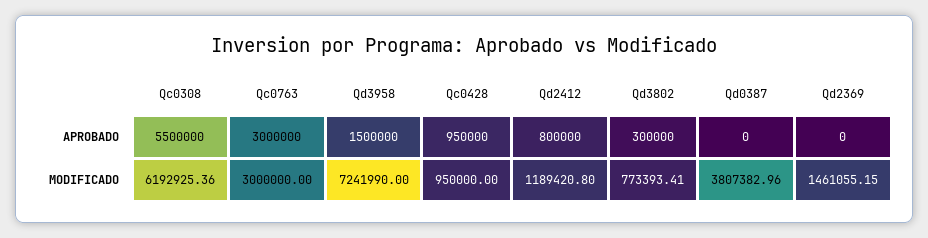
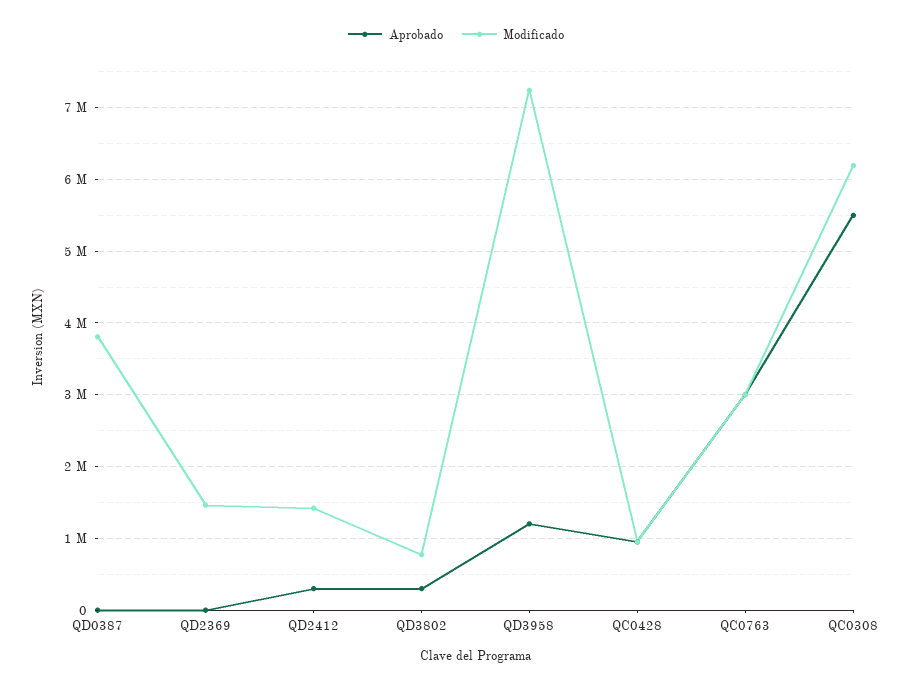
  {
    "APROBADO": {
      "Qc0308": 5500000,
      "Qc0763": 3000000,
-     "Qd3958": 1500000,
+     "Qd3958": 1200000,
      "Qc0428": 950000,
-     "Qd2412": 800000,
+     "Qd2412": 300000,
      "Qd3802": 300000,
      "Qd0387": 0,
      "Qd2369": 0
    },
    "MODIFICADO": {
      "Qc0308": 6192925.36,
      "Qc0763": 3000000,
      "Qd3958": 7241990,
      "Qc0428": 950000,
-     "Qd2412": 1189420.8,
+     "Qd2412": 1400000,
      "Qd3802": 773393.41,
      "Qd0387": 3807382.96,
      "Qd2369": 1461055.15
    }
  }

